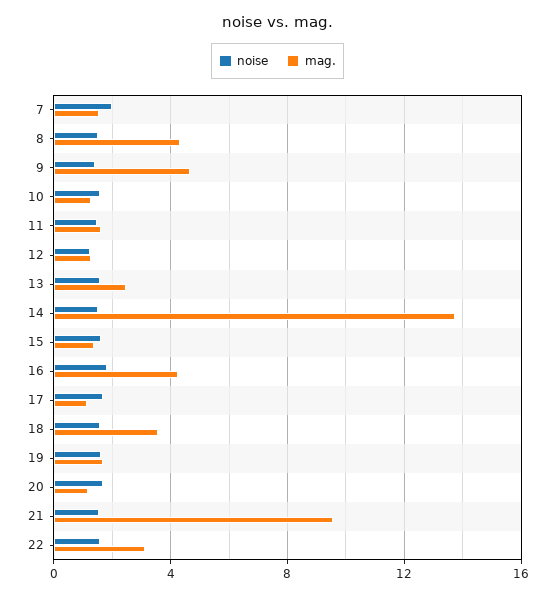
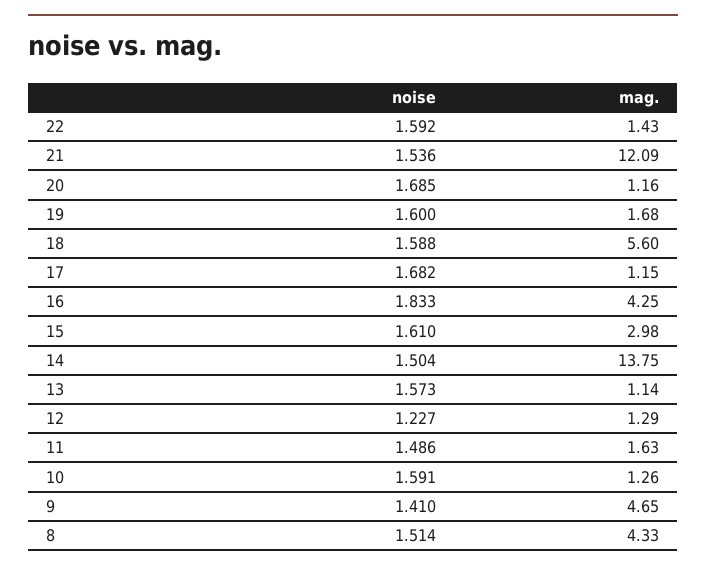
  {
    "noise": {
-     "7": 2,
      "8": 1.514,
      "9": 1.41,
      "10": 1.591,
      "11": 1.486,
      "12": 1.227,
      "13": 1.573,
      "14": 1.504,
      "15": 1.61,
      "16": 1.833,
      "17": 1.682,
      "18": 1.588,
      "19": 1.6,
      "20": 1.685,
      "21": 1.536,
      "22": 1.592
    },
    "mag.": {
-     "7": 1.5,
      "8": 4.33,
      "9": 4.65,
      "10": 1.26,
      "11": 1.63,
      "12": 1.29,
-     "13": 2.5,
+     "13": 1.14,
      "14": 13.75,
-     "15": 1.5,
+     "15": 2.98,
      "16": 4.25,
      "17": 1.15,
-     "18": 3.5,
+     "18": 5.6,
      "19": 1.68,
      "20": 1.16,
-     "21": 9.5,
+     "21": 12.09,
-     "22": 3
+     "22": 1.43
    }
  }

